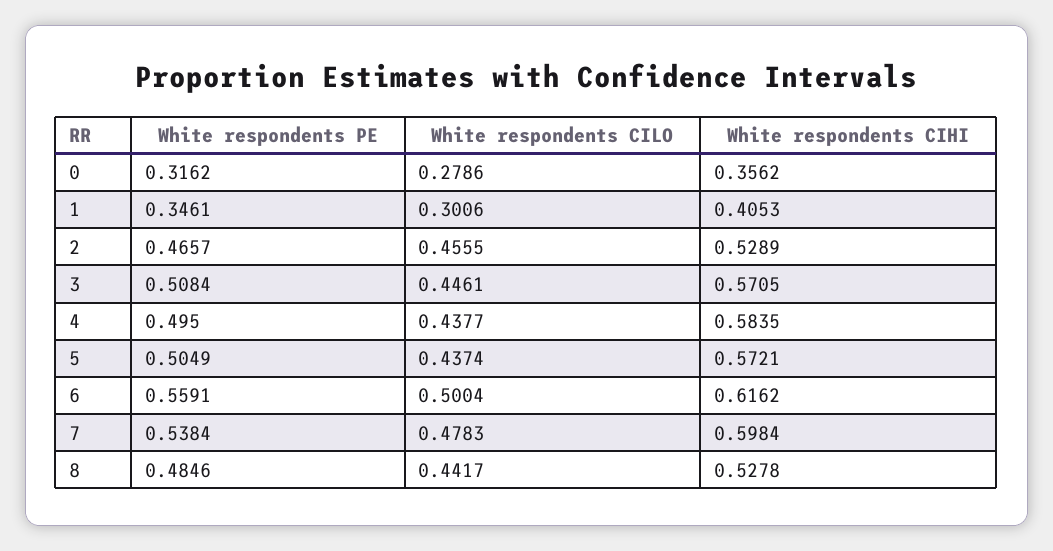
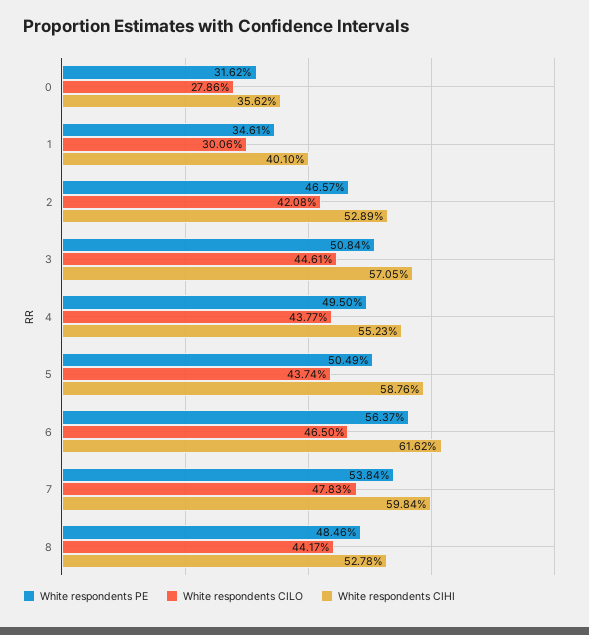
  {
    "White respondents PE": {
      "0": 0.3162,
      "1": 0.3461,
      "2": 0.4657,
      "3": 0.5084,
      "4": 0.495,
      "5": 0.5049,
-     "6": 0.5591,
+     "6": 0.5637,
      "7": 0.5384,
      "8": 0.4846
    },
    "White respondents CILO": {
      "0": 0.2786,
      "1": 0.3006,
-     "2": 0.4555,
+     "2": 0.4208,
      "3": 0.4461,
      "4": 0.4377,
      "5": 0.4374,
-     "6": 0.5004,
+     "6": 0.465,
      "7": 0.4783,
      "8": 0.4417
    },
    "White respondents CIHI": {
      "0": 0.3562,
-     "1": 0.4053,
+     "1": 0.401,
      "2": 0.5289,
      "3": 0.5705,
-     "4": 0.5835,
+     "4": 0.5523,
-     "5": 0.5721,
+     "5": 0.5876,
      "6": 0.6162,
      "7": 0.5984,
      "8": 0.5278
    }
  }

